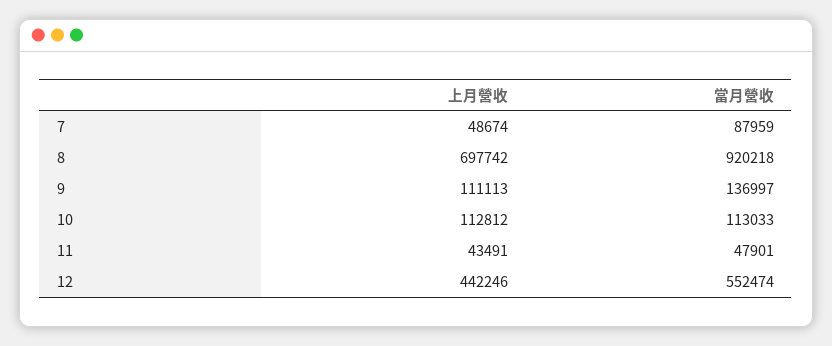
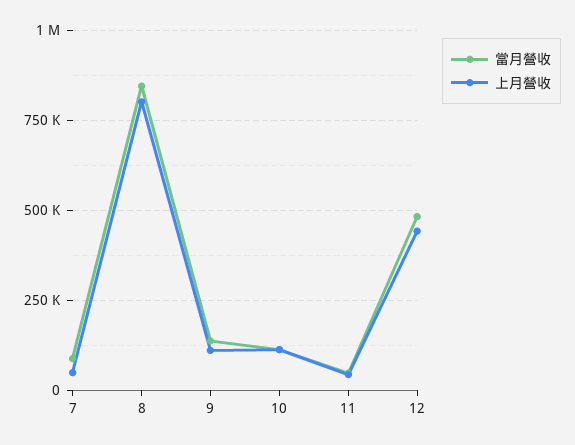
  {
    "上月營收": {
      "7": 48674,
-     "8": 697742,
+     "8": 800000,
      "9": 111113,
      "10": 112812,
      "11": 43491,
      "12": 442246
    },
    "當月營收": {
      "7": 87959,
-     "8": 920218,
+     "8": 850000,
      "9": 136997,
      "10": 113033,
      "11": 47901,
-     "12": 552474
+     "12": 475000
    }
  }

